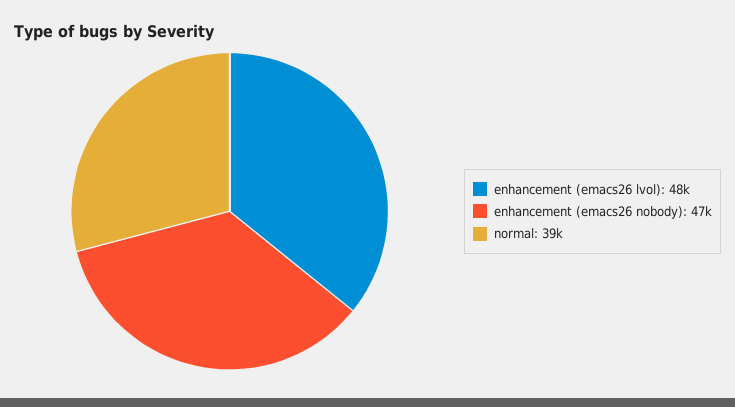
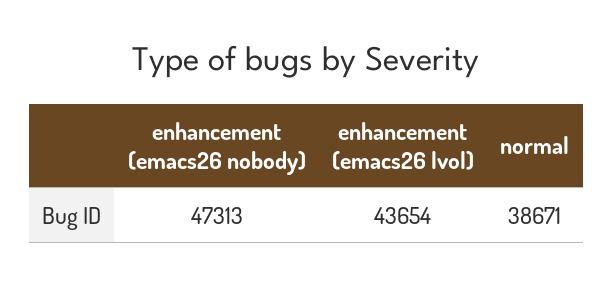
  {
-   "enhancement (emacs26 lvol)": 48000,
+   "enhancement (emacs26 lvol)": 43654,
    "enhancement (emacs26 nobody)": 47313,
    "normal": 38671
  }

